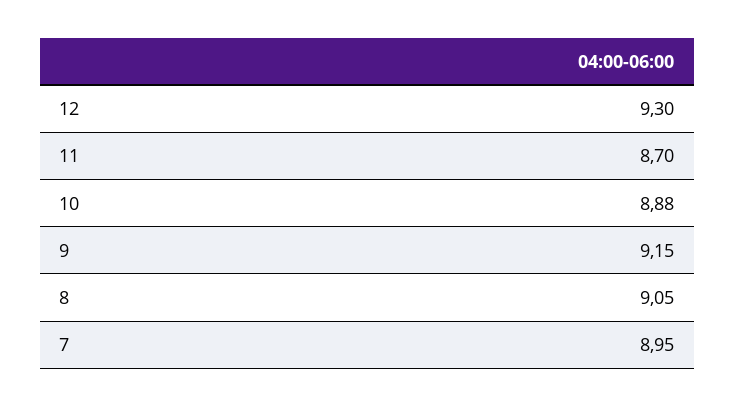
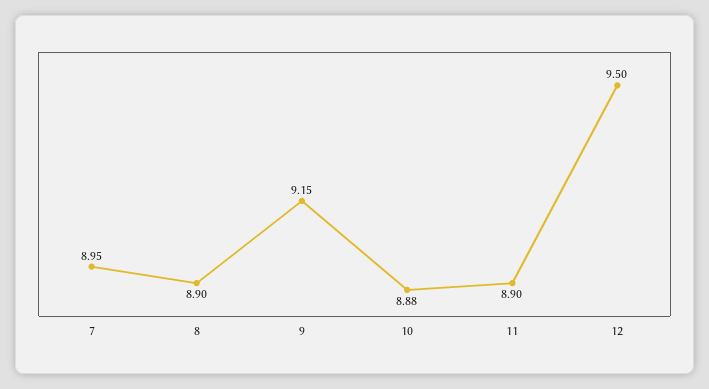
  {
-   "12": 9.3,
+   "12": 9.5,
-   "11": 8.7,
+   "11": 8.9,
    "10": 8.88,
    "9": 9.15,
-   "8": 9.05,
+   "8": 8.9,
    "7": 8.95
  }

